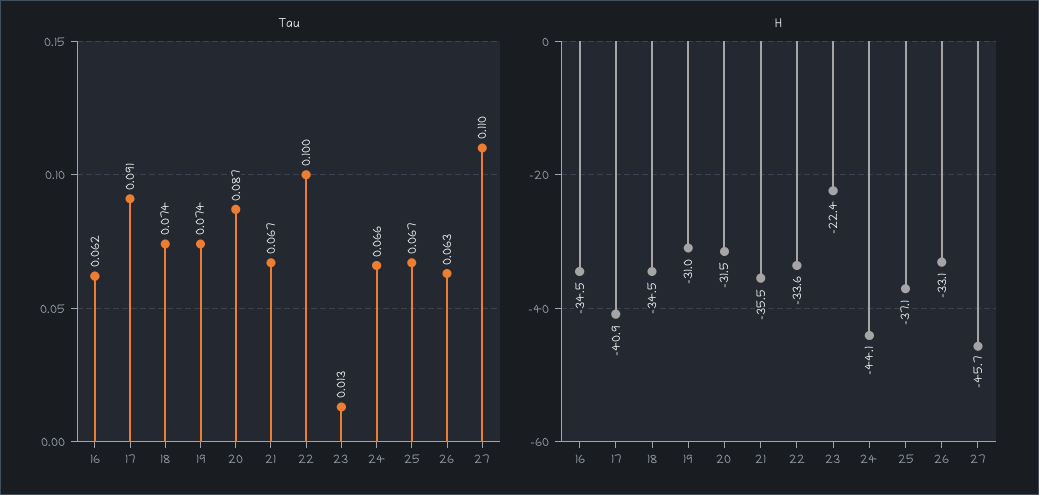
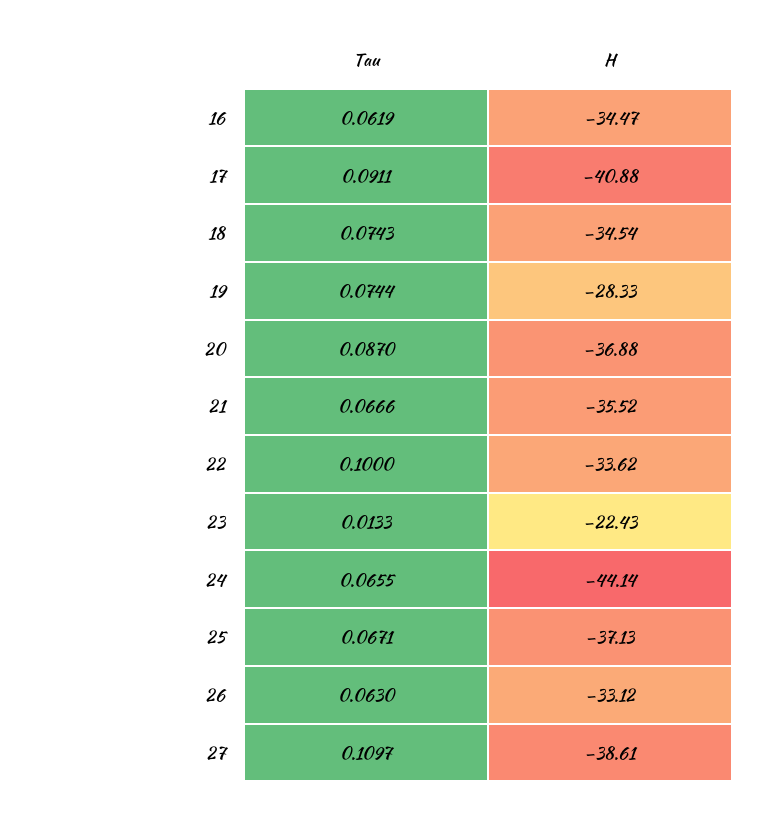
  {
    "Tau": {
      "16": 0.0619,
      "17": 0.0911,
      "18": 0.0743,
      "19": 0.0744,
      "20": 0.087,
      "21": 0.0666,
      "22": 0.1,
      "23": 0.0133,
      "24": 0.0655,
      "25": 0.0671,
      "26": 0.063,
      "27": 0.1097
    },
    "H": {
      "16": -34.47,
      "17": -40.88,
      "18": -34.54,
-     "19": -31,
+     "19": -28.33,
-     "20": -31.5,
+     "20": -36.88,
      "21": -35.52,
      "22": -33.62,
      "23": -22.43,
      "24": -44.14,
      "25": -37.13,
      "26": -33.12,
-     "27": -45.7
+     "27": -38.61
    }
  }

